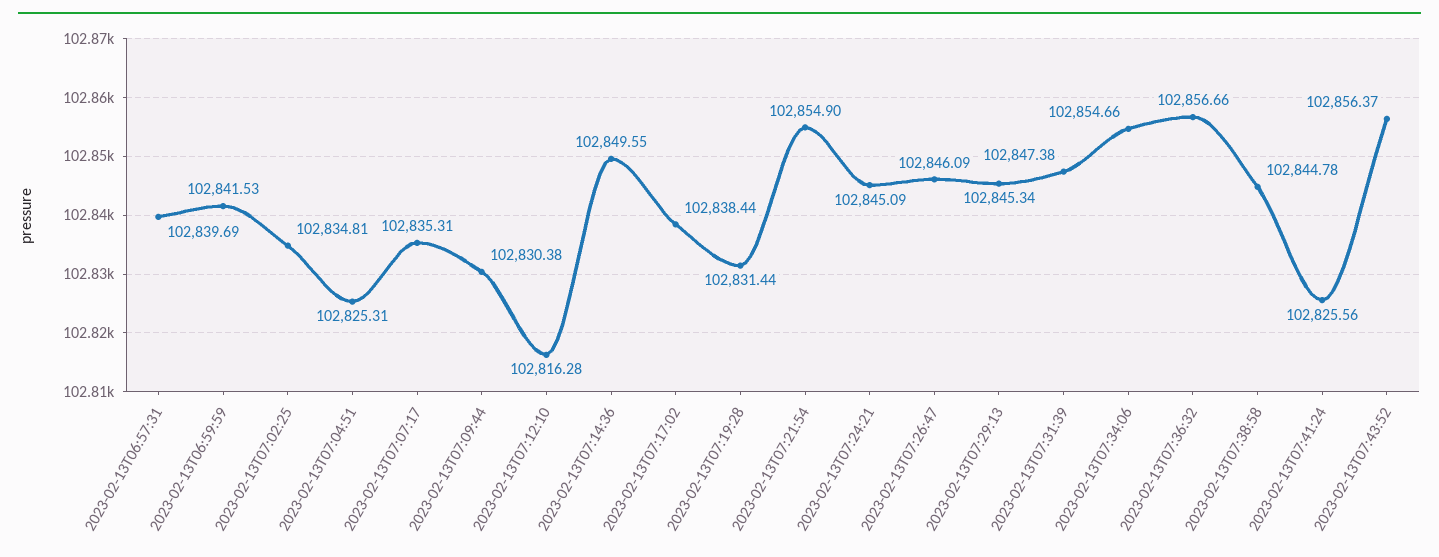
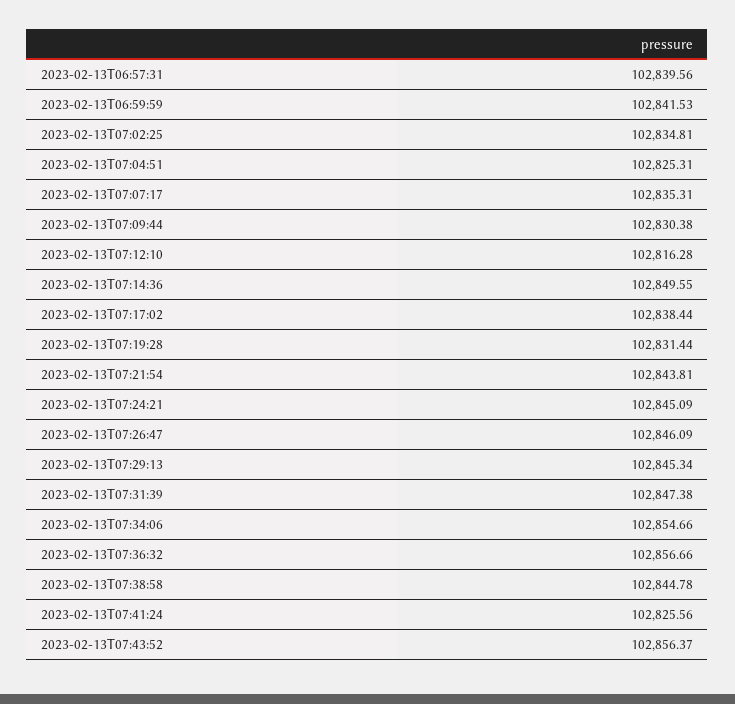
  {
-   "2023-02-13T06:57:31": 102839.69,
+   "2023-02-13T06:57:31": 102839.56,
    "2023-02-13T06:59:59": 102841.53,
    "2023-02-13T07:02:25": 102834.81,
    "2023-02-13T07:04:51": 102825.31,
    "2023-02-13T07:07:17": 102835.31,
    "2023-02-13T07:09:44": 102830.38,
    "2023-02-13T07:12:10": 102816.28,
    "2023-02-13T07:14:36": 102849.55,
    "2023-02-13T07:17:02": 102838.44,
    "2023-02-13T07:19:28": 102831.44,
-   "2023-02-13T07:21:54": 102854.9,
+   "2023-02-13T07:21:54": 102843.81,
    "2023-02-13T07:24:21": 102845.09,
    "2023-02-13T07:26:47": 102846.09,
    "2023-02-13T07:29:13": 102845.34,
    "2023-02-13T07:31:39": 102847.38,
    "2023-02-13T07:34:06": 102854.66,
    "2023-02-13T07:36:32": 102856.66,
    "2023-02-13T07:38:58": 102844.78,
    "2023-02-13T07:41:24": 102825.56,
    "2023-02-13T07:43:52": 102856.37
  }

